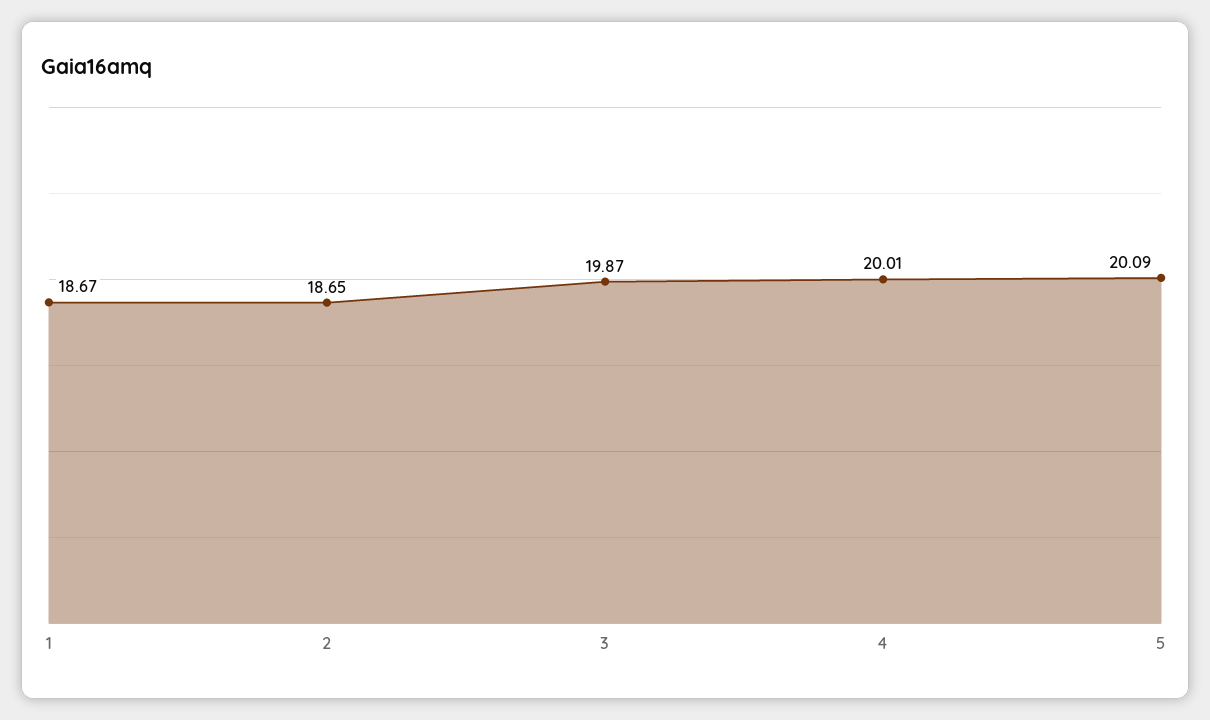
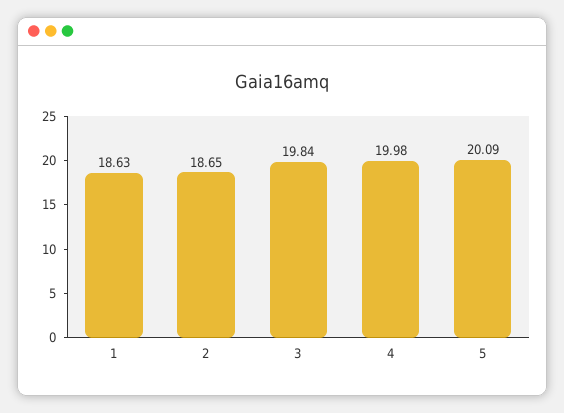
  {
-   "1": 18.67,
+   "1": 18.63,
    "2": 18.65,
-   "3": 19.87,
+   "3": 19.84,
-   "4": 20.01,
+   "4": 19.98,
    "5": 20.09
  }

